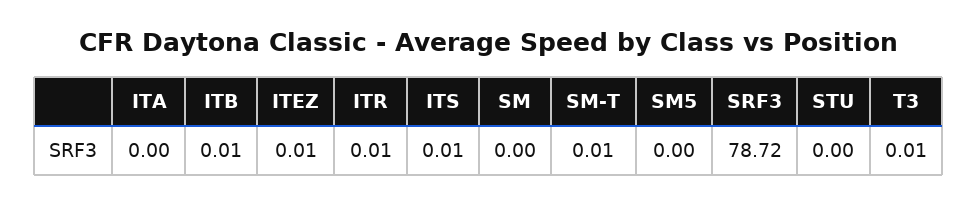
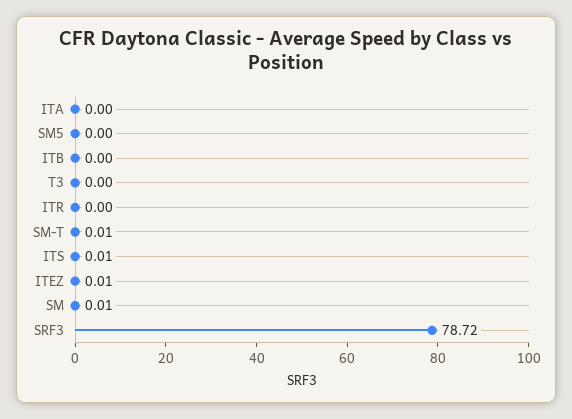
  {
    "ITA": 0,
-   "ITB": 0.01,
+   "ITB": 0,
    "ITEZ": 0.01,
-   "ITR": 0.01,
+   "ITR": 0,
    "ITS": 0.01,
-   "SM": 0,
+   "SM": 0.01,
    "SM-T": 0.01,
    "SM5": 0,
    "SRF3": 78.72,
-   "STU": 0,
-   "T3": 0.01
+   "T3": 0
  }

